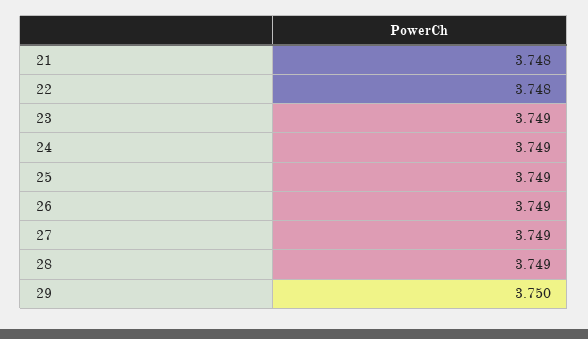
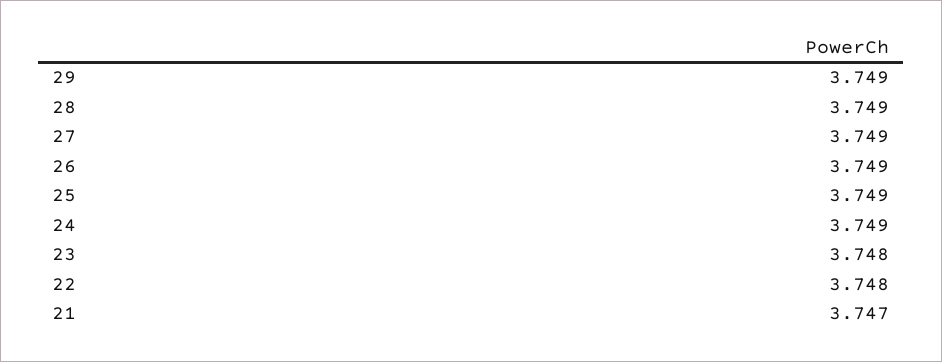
  {
-   "21": 3.748,
+   "21": 3.747,
    "22": 3.748,
-   "23": 3.749,
+   "23": 3.748,
    "24": 3.749,
    "25": 3.749,
    "26": 3.749,
    "27": 3.749,
    "28": 3.749,
-   "29": 3.75
+   "29": 3.749
  }

